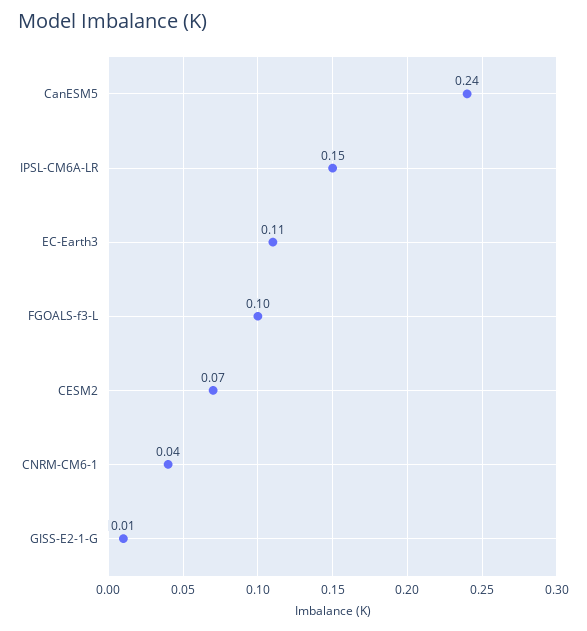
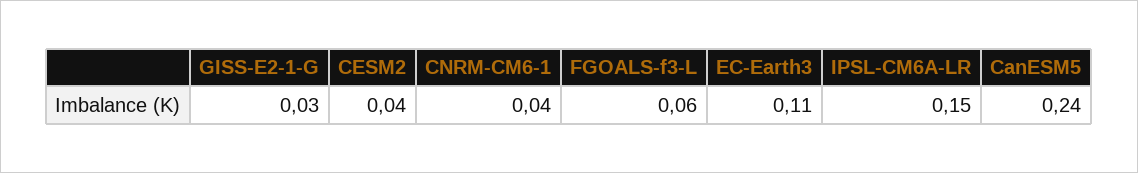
  {
    "CanESM5": 0.24,
    "IPSL-CM6A-LR": 0.15,
    "EC-Earth3": 0.11,
-   "FGOALS-f3-L": 0.1,
+   "FGOALS-f3-L": 0.06,
-   "CESM2": 0.07,
+   "CESM2": 0.04,
    "CNRM-CM6-1": 0.04,
-   "GISS-E2-1-G": 0.01
+   "GISS-E2-1-G": 0.03
  }

